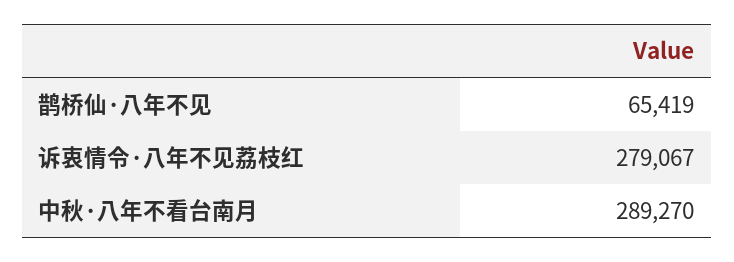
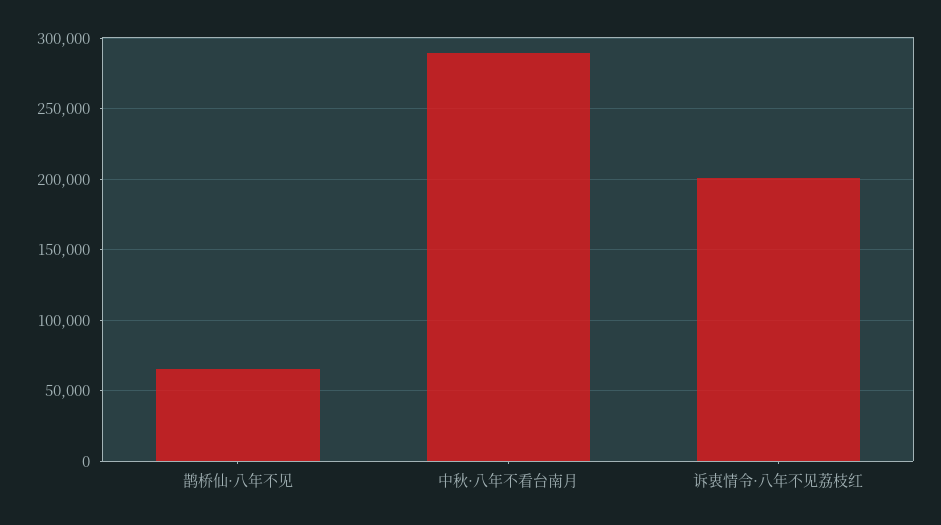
  {
    "鹊桥仙·八年不见": 65419,
-   "诉衷情令·八年不见荔枝红": 279067,
+   "诉衷情令·八年不见荔枝红": 200000,
    "中秋·八年不看台南月": 289270
  }

